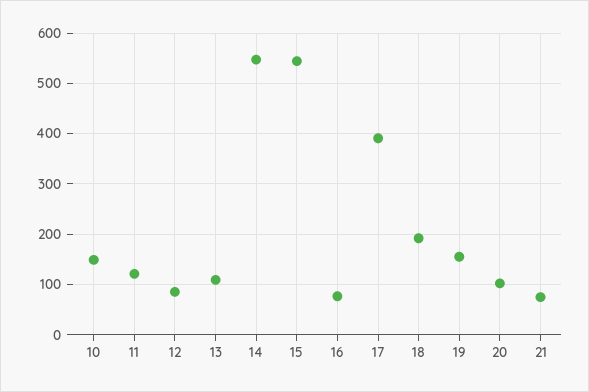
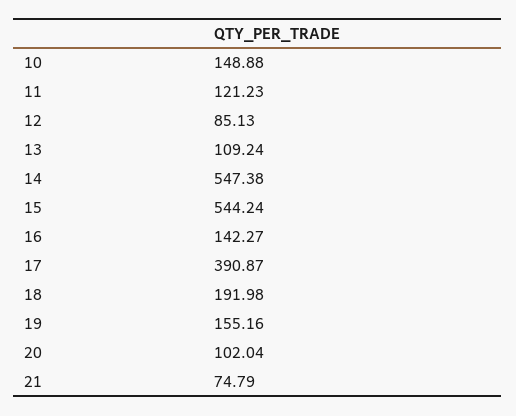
  {
    "10": 148.88,
    "11": 121.23,
    "12": 85.13,
    "13": 109.24,
    "14": 547.38,
    "15": 544.24,
-   "16": 80,
+   "16": 142.27,
    "17": 390.87,
    "18": 191.98,
    "19": 155.16,
    "20": 102.04,
    "21": 74.79
  }

